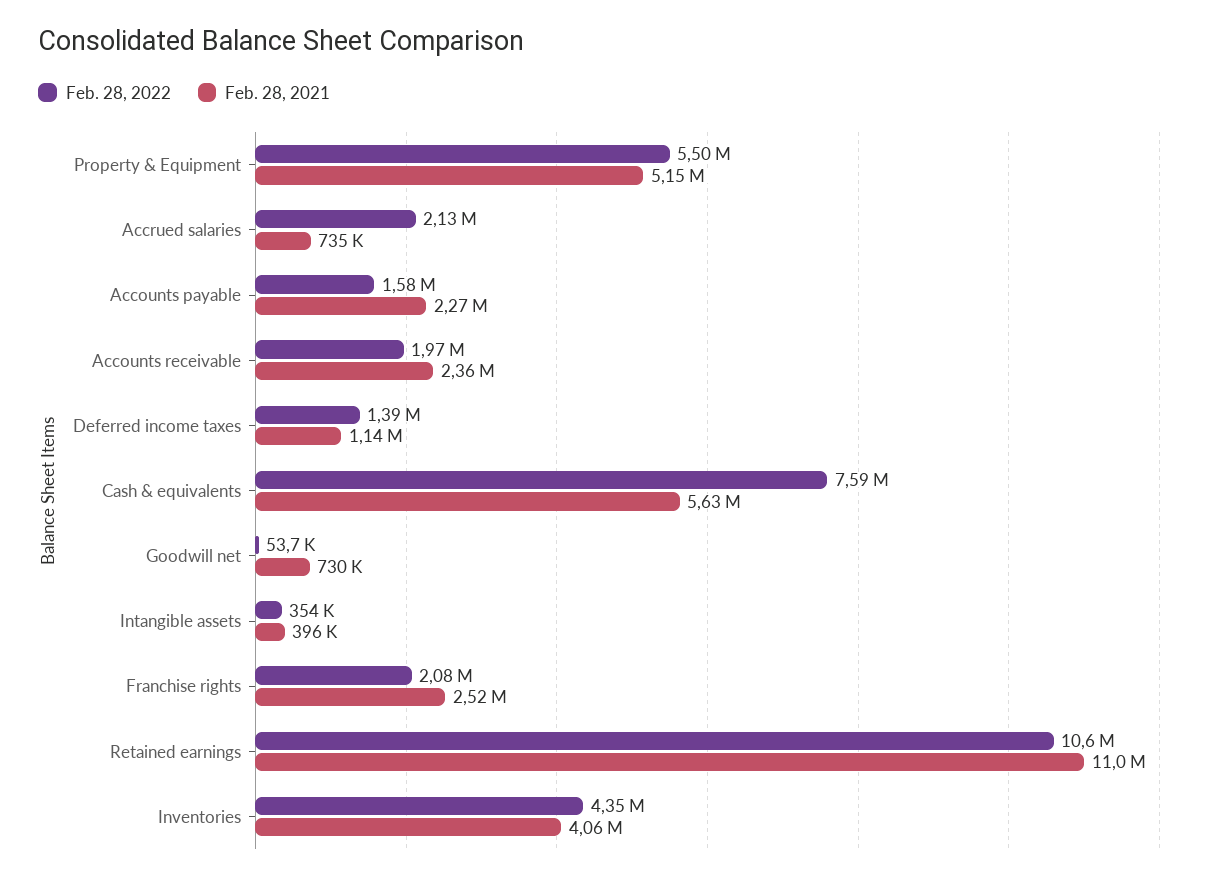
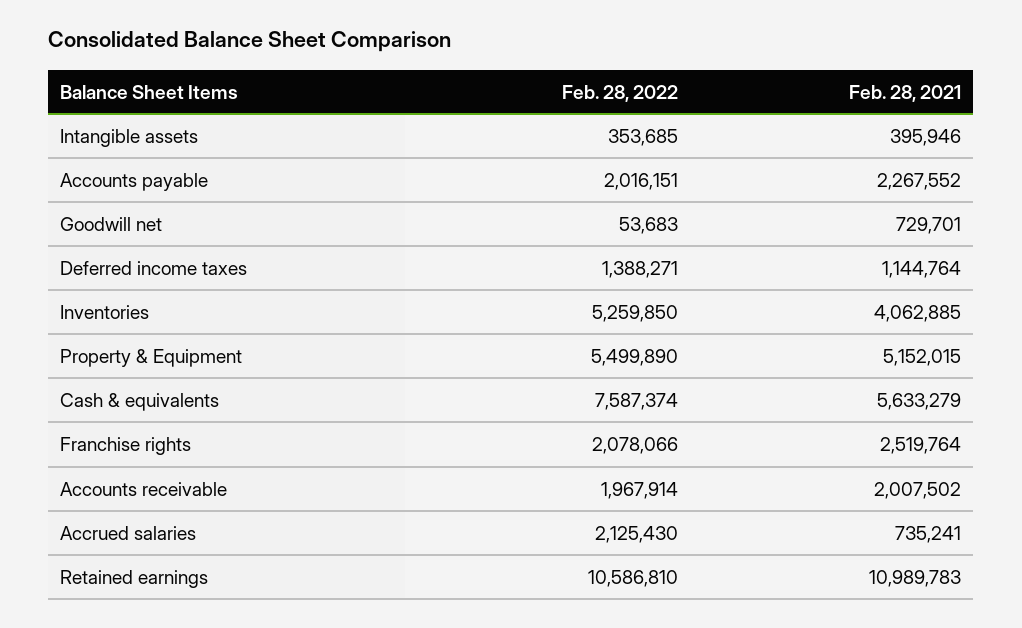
  {
    "Feb. 28, 2022": {
      "Property & Equipment": 5499890,
      "Accrued salaries": 2125430,
-     "Accounts payable": 1580000,
+     "Accounts payable": 2016151,
      "Accounts receivable": 1967914,
      "Deferred income taxes": 1388271,
      "Cash & equivalents": 7587374,
      "Goodwill net": 53683,
      "Intangible assets": 353685,
      "Franchise rights": 2078066,
      "Retained earnings": 10586810,
-     "Inventories": 4350000
+     "Inventories": 5259850
    },
    "Feb. 28, 2021": {
      "Property & Equipment": 5152015,
      "Accrued salaries": 735241,
      "Accounts payable": 2267552,
-     "Accounts receivable": 2360000,
+     "Accounts receivable": 2007502,
      "Deferred income taxes": 1144764,
      "Cash & equivalents": 5633279,
      "Goodwill net": 729701,
      "Intangible assets": 395946,
      "Franchise rights": 2519764,
      "Retained earnings": 10989783,
      "Inventories": 4062885
    }
  }

